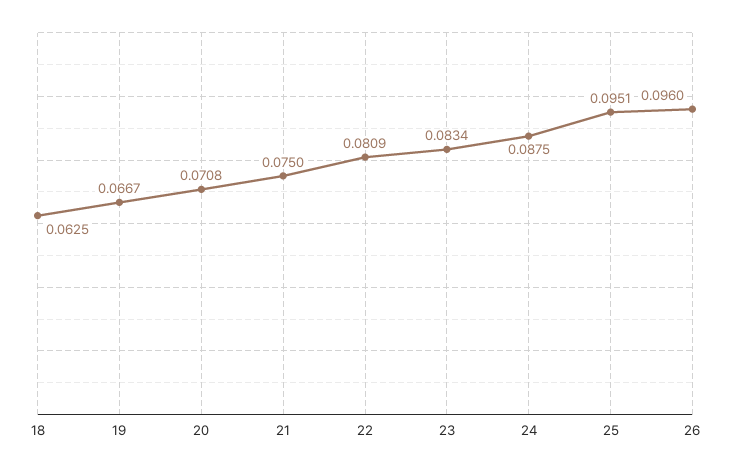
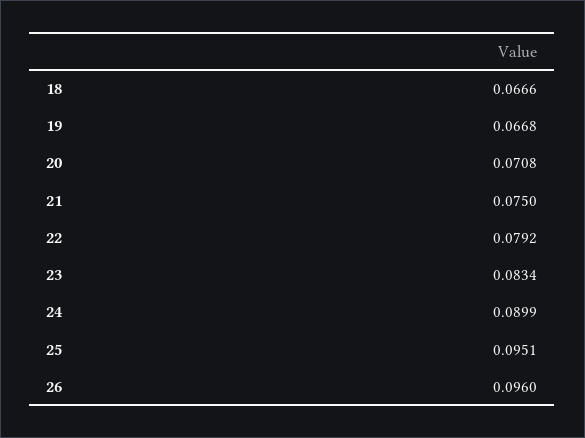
  {
-   "18": 0.0625,
+   "18": 0.0666,
-   "19": 0.0667,
+   "19": 0.0668,
    "20": 0.0708,
    "21": 0.075,
-   "22": 0.0809,
+   "22": 0.0792,
    "23": 0.0834,
-   "24": 0.0875,
+   "24": 0.0899,
    "25": 0.0951,
    "26": 0.096
  }

